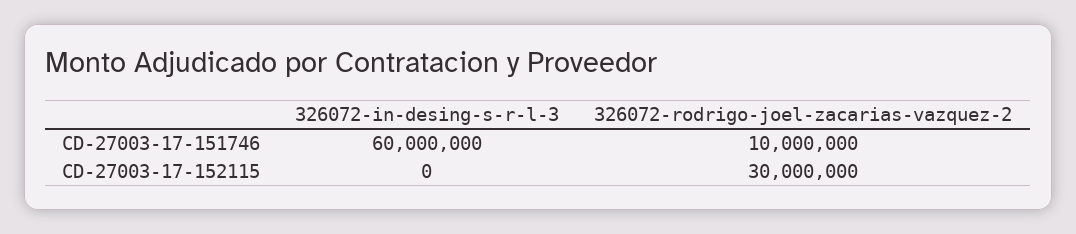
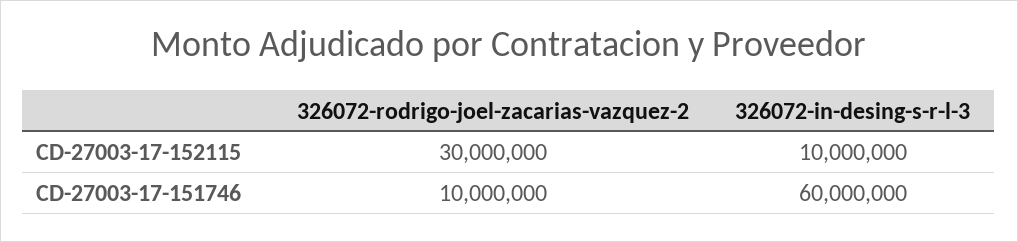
  {
    "326072-in-desing-s-r-l-3": {
      "CD-27003-17-151746": 60000000,
-     "CD-27003-17-152115": 0
+     "CD-27003-17-152115": 10000000
    },
    "326072-rodrigo-joel-zacarias-vazquez-2": {
      "CD-27003-17-151746": 10000000,
      "CD-27003-17-152115": 30000000
    }
  }

